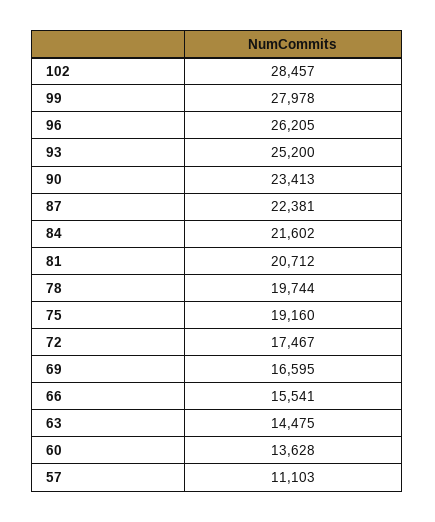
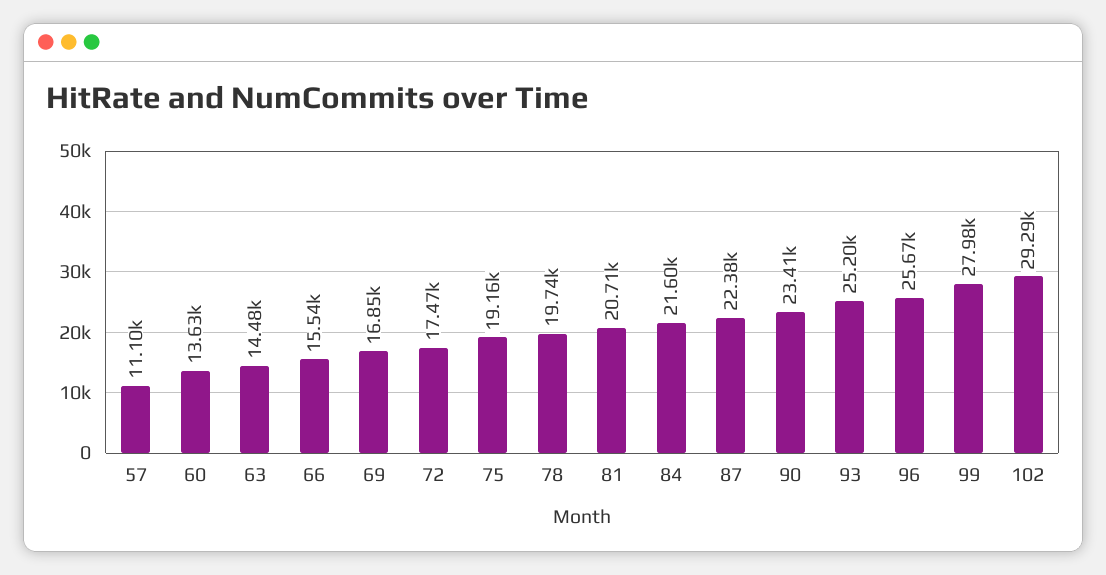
  {
-   "102": 28457,
+   "102": 29290,
    "99": 27978,
-   "96": 26205,
+   "96": 25670,
    "93": 25200,
    "90": 23413,
    "87": 22381,
    "84": 21602,
    "81": 20712,
    "78": 19744,
    "75": 19160,
    "72": 17467,
-   "69": 16595,
+   "69": 16850,
    "66": 15541,
    "63": 14475,
    "60": 13628,
    "57": 11103
  }

